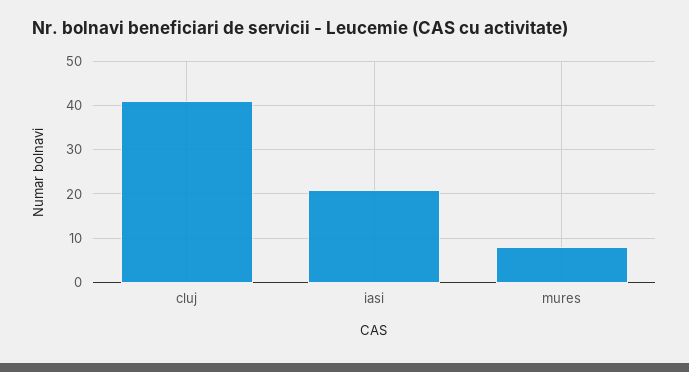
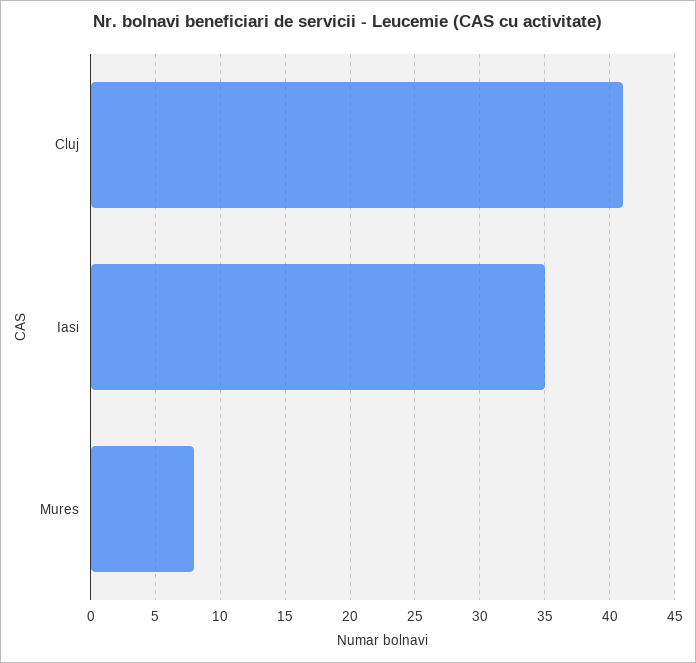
  {
    "cluj": 41,
-   "iasi": 20,
+   "iasi": 35,
    "mures": 8
  }

